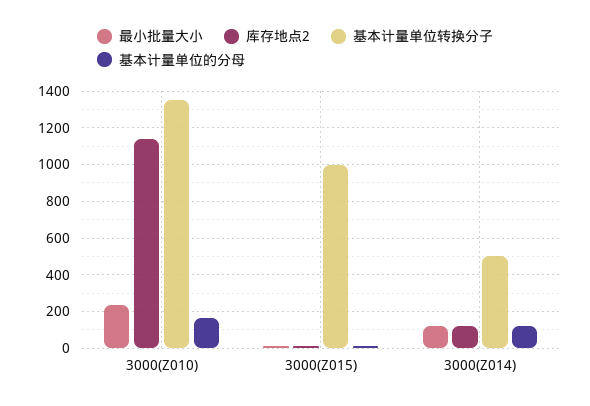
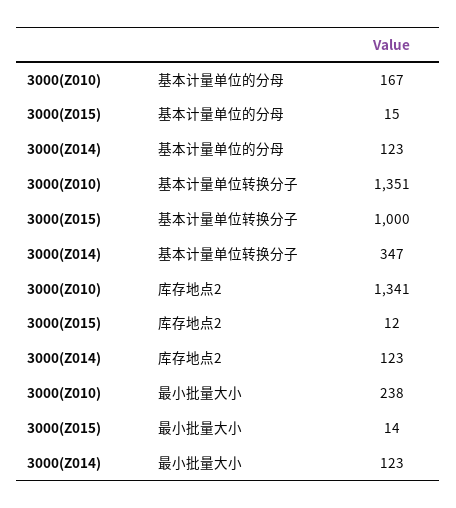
  {
    "最小批量大小": {
      "3000(Z010)": 238,
      "3000(Z015)": 14,
      "3000(Z014)": 123
    },
    "库存地点2": {
-     "3000(Z010)": 1150,
+     "3000(Z010)": 1341,
      "3000(Z015)": 12,
      "3000(Z014)": 123
    },
    "基本计量单位转换分子": {
      "3000(Z010)": 1351,
      "3000(Z015)": 1000,
-     "3000(Z014)": 500
+     "3000(Z014)": 347
    },
    "基本计量单位的分母": {
      "3000(Z010)": 167,
      "3000(Z015)": 15,
      "3000(Z014)": 123
    }
  }

